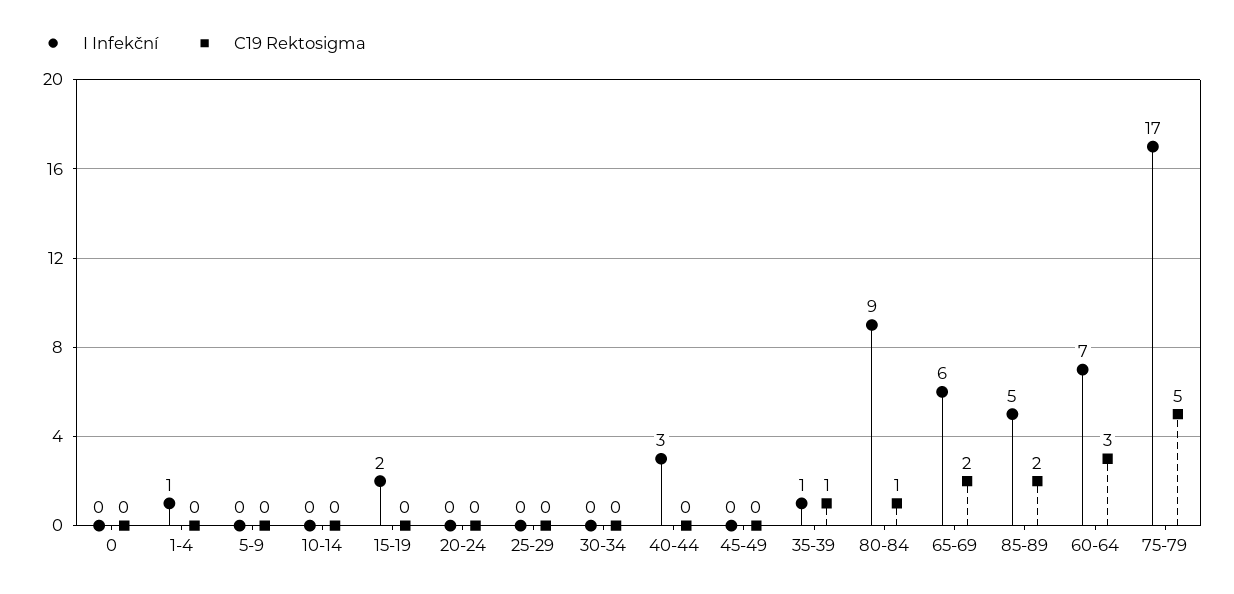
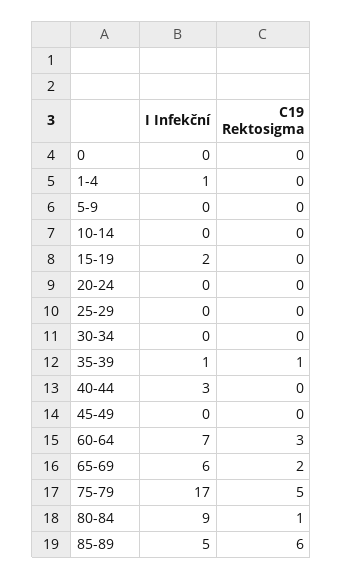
  {
    "I Infekční": {
      "0": 0,
      "1-4": 1,
      "5-9": 0,
      "10-14": 0,
      "15-19": 2,
      "20-24": 0,
      "25-29": 0,
      "30-34": 0,
      "40-44": 3,
      "45-49": 0,
      "35-39": 1,
      "80-84": 9,
      "65-69": 6,
      "85-89": 5,
      "60-64": 7,
      "75-79": 17
    },
    "C19 Rektosigma": {
      "0": 0,
      "1-4": 0,
      "5-9": 0,
      "10-14": 0,
      "15-19": 0,
      "20-24": 0,
      "25-29": 0,
      "30-34": 0,
      "40-44": 0,
      "45-49": 0,
      "35-39": 1,
      "80-84": 1,
      "65-69": 2,
-     "85-89": 2,
+     "85-89": 6,
      "60-64": 3,
      "75-79": 5
    }
  }

